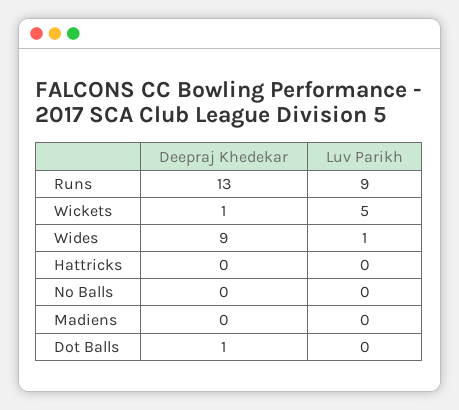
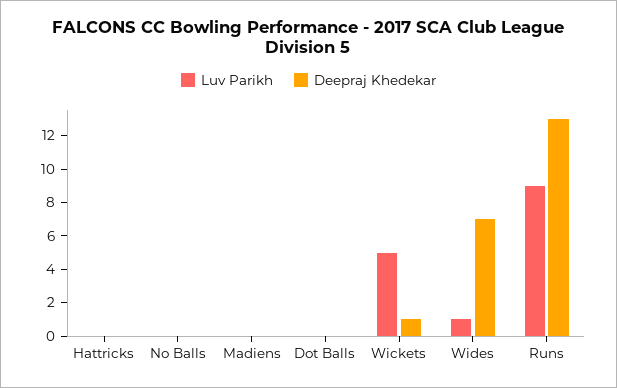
  {
    "Deepraj Khedekar": {
      "Runs": 13,
      "Wickets": 1,
-     "Wides": 9,
+     "Wides": 7,
      "Hattricks": 0,
      "No Balls": 0,
      "Madiens": 0,
-     "Dot Balls": 1
+     "Dot Balls": 0
    },
    "Luv Parikh": {
      "Runs": 9,
      "Wickets": 5,
      "Wides": 1,
      "Hattricks": 0,
      "No Balls": 0,
      "Madiens": 0,
      "Dot Balls": 0
    }
  }

